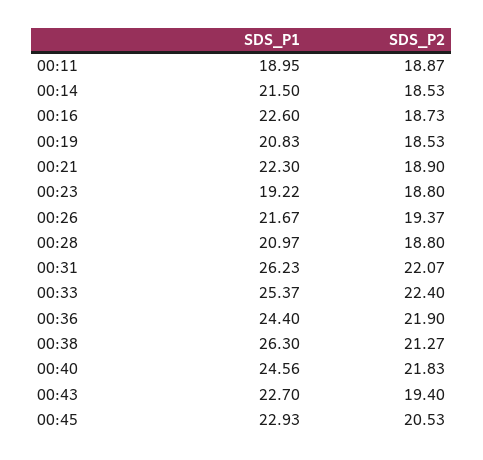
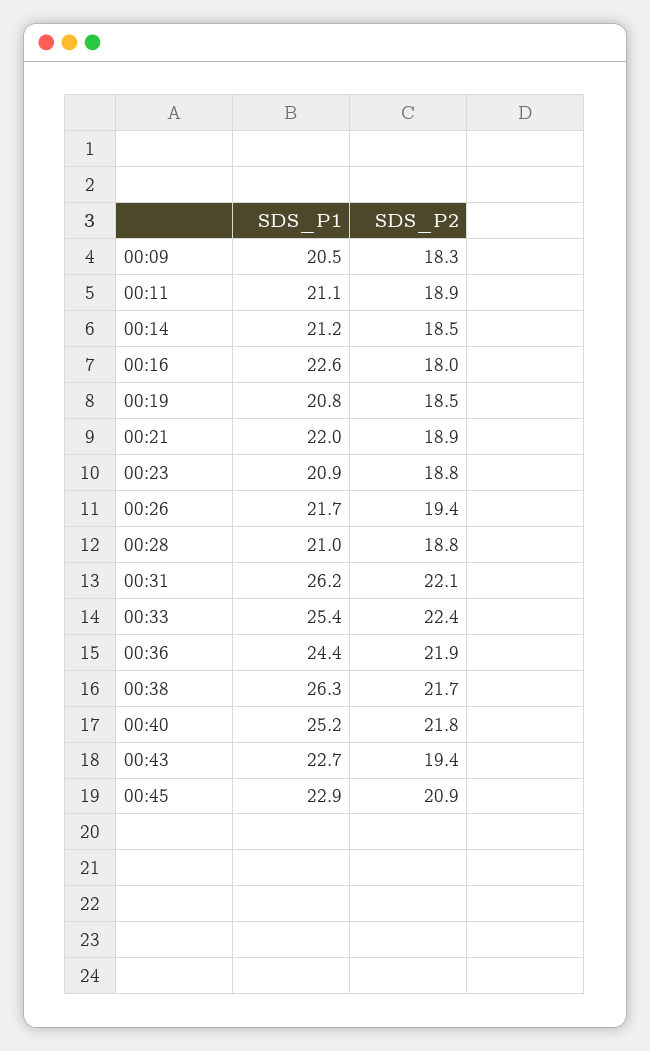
  {
    "SDS_P1": {
-     "00:11": 18.95,
+     "00:11": 21.1,
-     "00:14": 21.5,
+     "00:14": 21.2,
      "00:16": 22.6,
      "00:19": 20.83,
-     "00:21": 22.3,
+     "00:21": 22,
-     "00:23": 19.22,
+     "00:23": 20.9,
      "00:26": 21.67,
      "00:28": 20.97,
      "00:31": 26.23,
      "00:33": 25.37,
      "00:36": 24.4,
      "00:38": 26.3,
-     "00:40": 24.56,
+     "00:40": 25.2,
      "00:43": 22.7,
-     "00:45": 22.93
+     "00:45": 22.93,
+     "00:09": 20.5
    },
    "SDS_P2": {
      "00:11": 18.87,
      "00:14": 18.53,
-     "00:16": 18.73,
+     "00:16": 18,
      "00:19": 18.53,
      "00:21": 18.9,
      "00:23": 18.8,
      "00:26": 19.37,
      "00:28": 18.8,
      "00:31": 22.07,
      "00:33": 22.4,
      "00:36": 21.9,
-     "00:38": 21.27,
+     "00:38": 21.7,
      "00:40": 21.83,
      "00:43": 19.4,
-     "00:45": 20.53
+     "00:45": 20.9,
+     "00:09": 18.3
    }
  }

